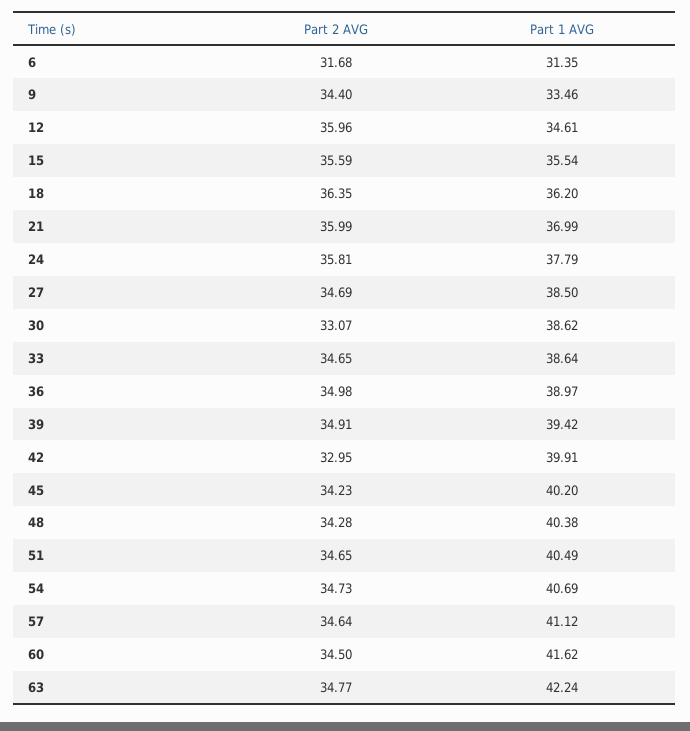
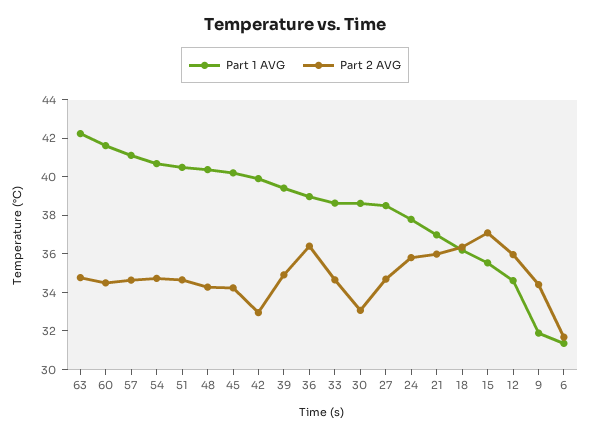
  {
    "Part 2 AVG": {
      "6": 31.68,
      "9": 34.4,
      "12": 35.96,
-     "15": 35.59,
+     "15": 37,
      "18": 36.35,
      "21": 35.99,
      "24": 35.81,
      "27": 34.69,
      "30": 33.07,
      "33": 34.65,
-     "36": 34.98,
+     "36": 36.5,
      "39": 34.91,
      "42": 32.95,
      "45": 34.23,
      "48": 34.28,
      "51": 34.65,
      "54": 34.73,
      "57": 34.64,
      "60": 34.5,
      "63": 34.77
    },
    "Part 1 AVG": {
      "6": 31.35,
-     "9": 33.46,
+     "9": 32,
      "12": 34.61,
      "15": 35.54,
      "18": 36.2,
      "21": 36.99,
      "24": 37.79,
      "27": 38.5,
      "30": 38.62,
      "33": 38.64,
      "36": 38.97,
      "39": 39.42,
      "42": 39.91,
      "45": 40.2,
      "48": 40.38,
      "51": 40.49,
      "54": 40.69,
      "57": 41.12,
      "60": 41.62,
      "63": 42.24
    }
  }

